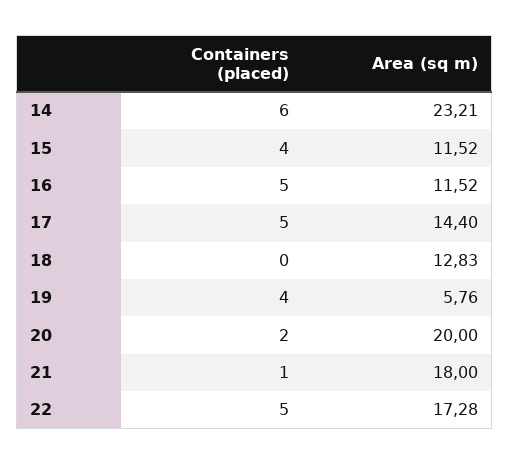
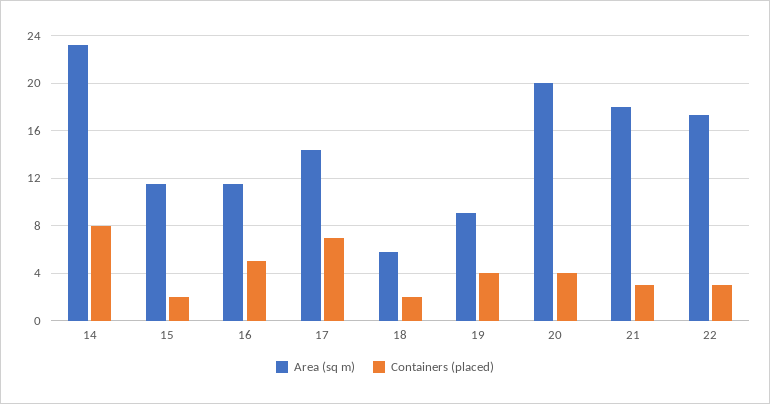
  {
    "Containers (placed)": {
-     "14": 6,
+     "14": 8,
-     "15": 4,
+     "15": 2,
      "16": 5,
-     "17": 5,
+     "17": 7,
-     "18": 0,
+     "18": 2,
      "19": 4,
-     "20": 2,
+     "20": 4,
-     "21": 1,
+     "21": 3,
-     "22": 5
+     "22": 3
    },
    "Area (sq m)": {
      "14": 23.21,
      "15": 11.52,
      "16": 11.52,
      "17": 14.4,
-     "18": 12.83,
+     "18": 6,
-     "19": 5.76,
+     "19": 9,
      "20": 20,
      "21": 18,
      "22": 17.28
    }
  }

